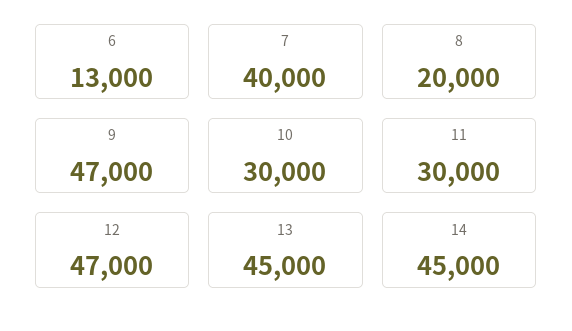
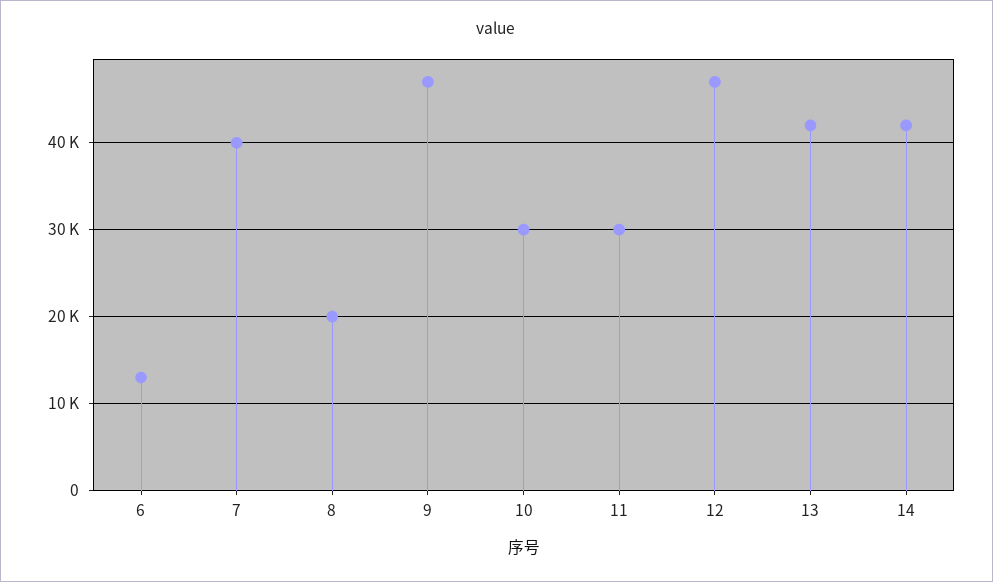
  {
    "6": 13000,
    "7": 40000,
    "8": 20000,
    "9": 47000,
    "10": 30000,
    "11": 30000,
    "12": 47000,
-   "13": 45000,
+   "13": 42000,
-   "14": 45000
+   "14": 42000
  }

